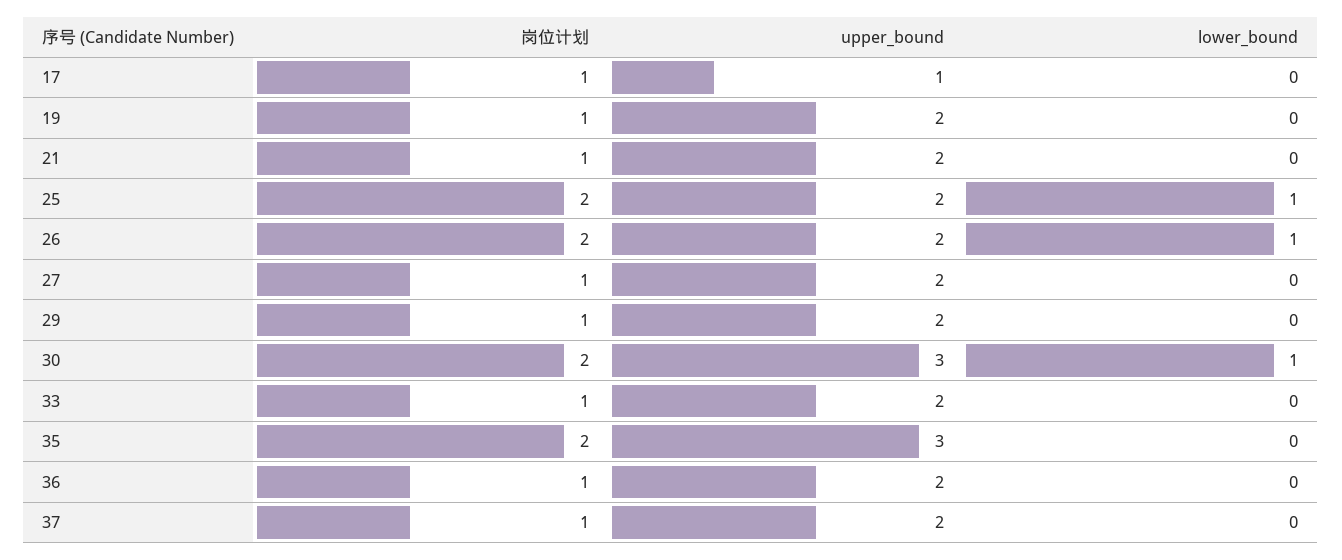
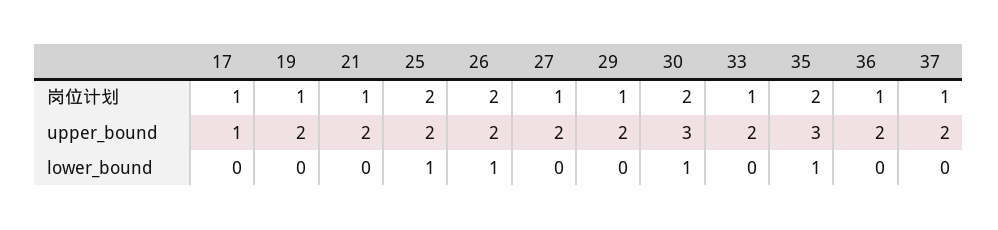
  {
    "岗位计划": {
      "17": 1,
      "19": 1,
      "21": 1,
      "25": 2,
      "26": 2,
      "27": 1,
      "29": 1,
      "30": 2,
      "33": 1,
      "35": 2,
      "36": 1,
      "37": 1
    },
    "upper_bound": {
      "17": 1,
      "19": 2,
      "21": 2,
      "25": 2,
      "26": 2,
      "27": 2,
      "29": 2,
      "30": 3,
      "33": 2,
      "35": 3,
      "36": 2,
      "37": 2
    },
    "lower_bound": {
      "17": 0,
      "19": 0,
      "21": 0,
      "25": 1,
      "26": 1,
      "27": 0,
      "29": 0,
      "30": 1,
      "33": 0,
-     "35": 0,
+     "35": 1,
      "36": 0,
      "37": 0
    }
  }

